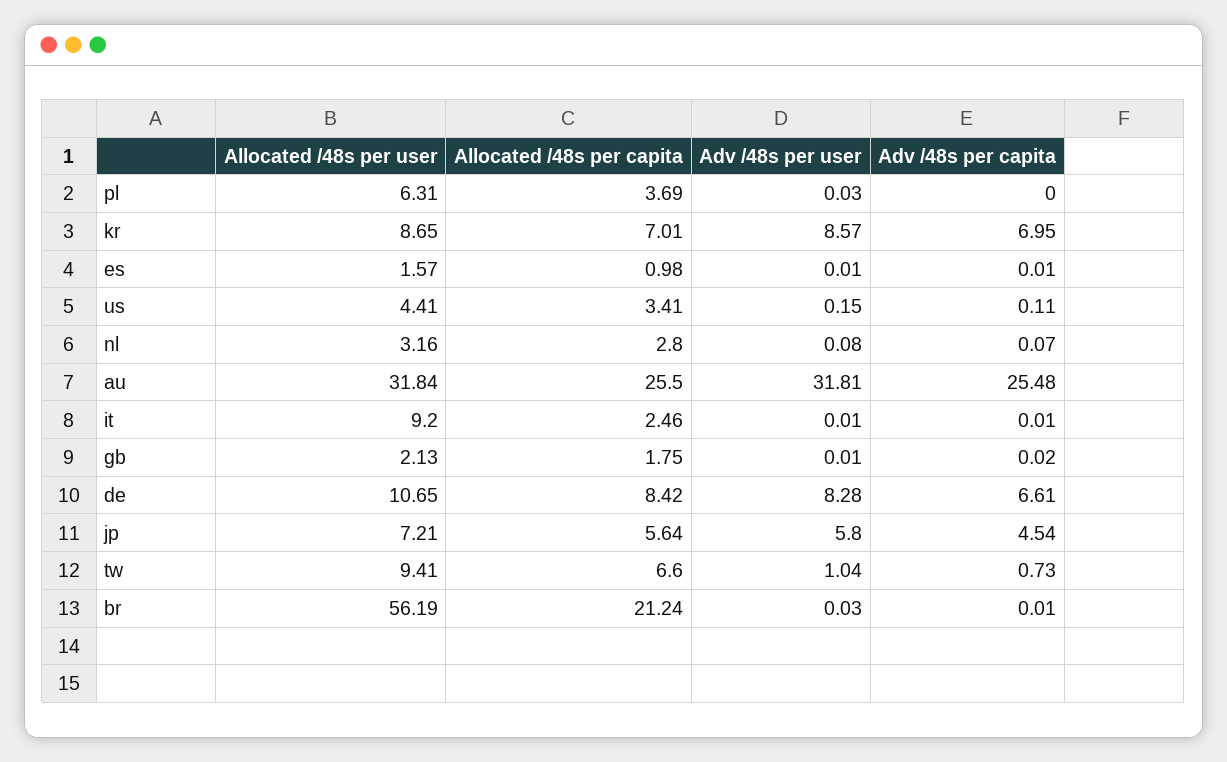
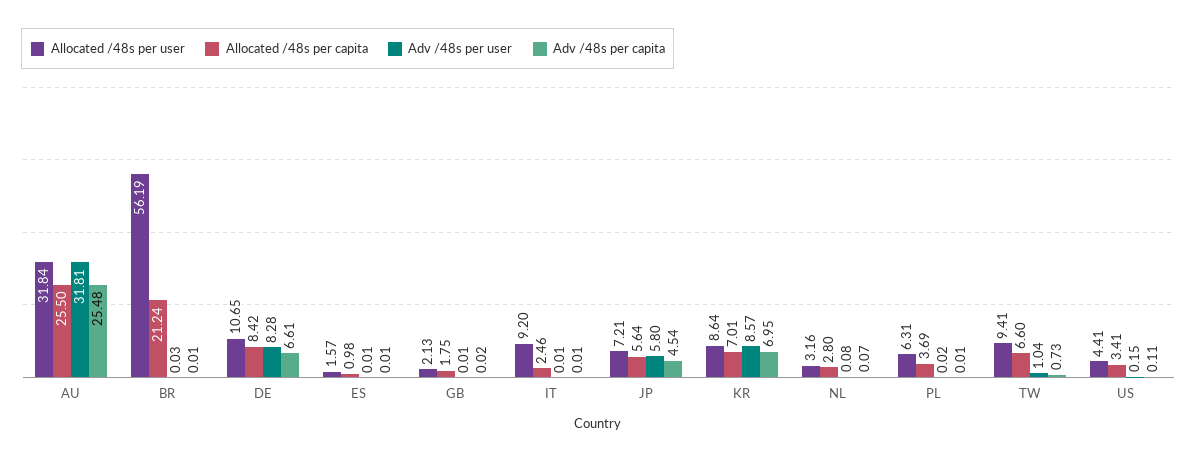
  {
    "Allocated /48s per user": {
      "pl": 6.31,
-     "kr": 8.65,
+     "kr": 8.64,
      "es": 1.57,
      "us": 4.41,
      "nl": 3.16,
      "au": 31.84,
      "it": 9.2,
      "gb": 2.13,
      "de": 10.65,
      "jp": 7.21,
      "tw": 9.41,
      "br": 56.19
    },
    "Allocated /48s per capita": {
      "pl": 3.69,
      "kr": 7.01,
      "es": 0.98,
      "us": 3.41,
      "nl": 2.8,
      "au": 25.5,
      "it": 2.46,
      "gb": 1.75,
      "de": 8.42,
      "jp": 5.64,
      "tw": 6.6,
      "br": 21.24
    },
    "Adv /48s per user": {
-     "pl": 0.03,
+     "pl": 0.02,
      "kr": 8.57,
      "es": 0.01,
      "us": 0.15,
      "nl": 0.08,
      "au": 31.81,
      "it": 0.01,
      "gb": 0.01,
      "de": 8.28,
      "jp": 5.8,
      "tw": 1.04,
      "br": 0.03
    },
    "Adv /48s per capita": {
-     "pl": 0,
+     "pl": 0.01,
      "kr": 6.95,
      "es": 0.01,
      "us": 0.11,
      "nl": 0.07,
      "au": 25.48,
      "it": 0.01,
      "gb": 0.02,
      "de": 6.61,
      "jp": 4.54,
      "tw": 0.73,
      "br": 0.01
    }
  }

